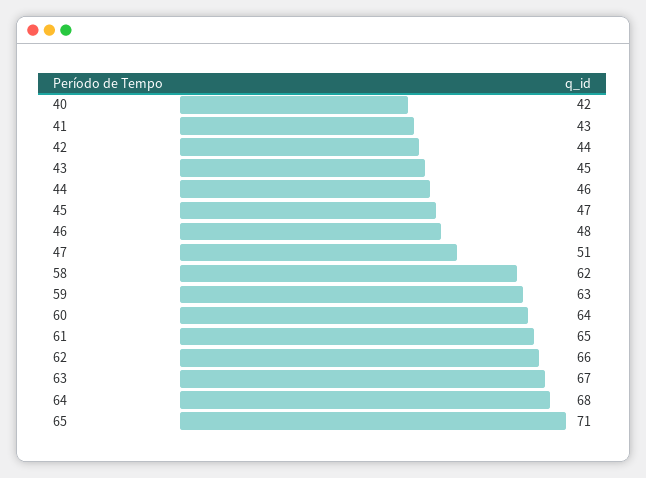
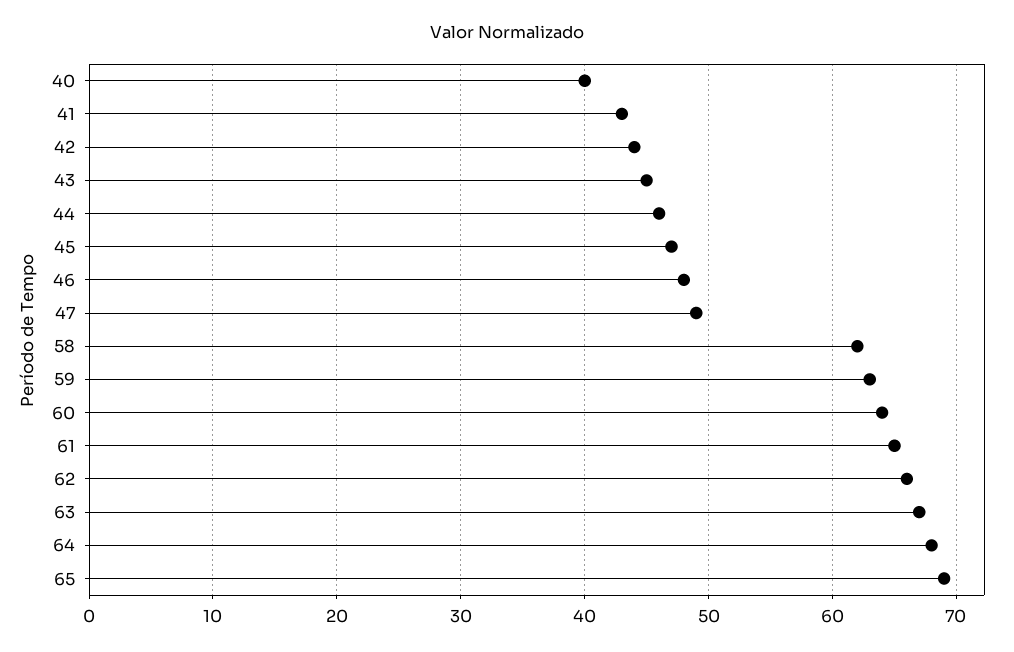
  {
-   "40": 42,
+   "40": 40,
    "41": 43,
    "42": 44,
    "43": 45,
    "44": 46,
    "45": 47,
    "46": 48,
-   "47": 51,
+   "47": 49,
    "58": 62,
    "59": 63,
    "60": 64,
    "61": 65,
    "62": 66,
    "63": 67,
    "64": 68,
-   "65": 71
+   "65": 69
  }

